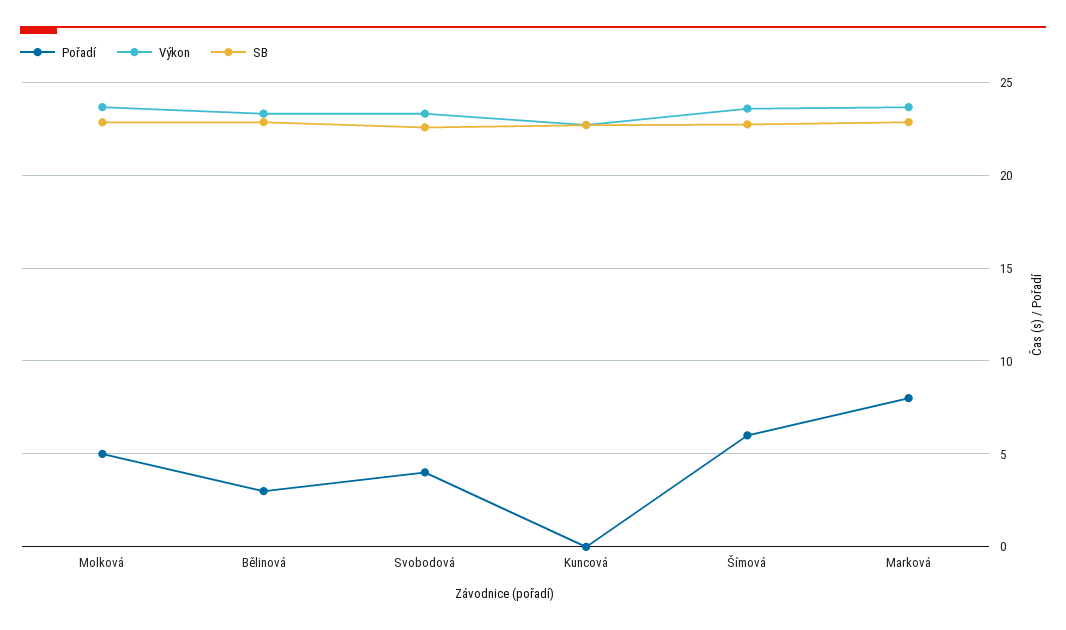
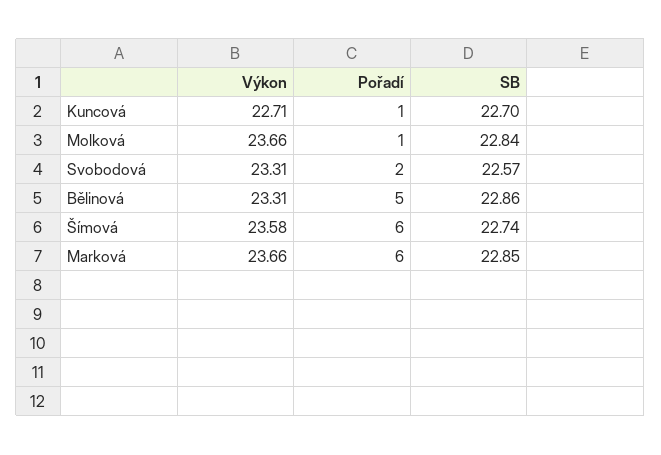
  {
    "Pořadí": {
-     "Molková": 5,
+     "Molková": 1,
-     "Bělinová": 3,
+     "Bělinová": 5,
-     "Svobodová": 4,
+     "Svobodová": 2,
-     "Kuncová": 0,
+     "Kuncová": 1,
      "Šímová": 6,
-     "Marková": 8
+     "Marková": 6
    },
    "Výkon": {
      "Molková": 23.66,
      "Bělinová": 23.31,
      "Svobodová": 23.31,
      "Kuncová": 22.71,
      "Šímová": 23.58,
      "Marková": 23.66
    },
    "SB": {
      "Molková": 22.84,
      "Bělinová": 22.86,
      "Svobodová": 22.57,
      "Kuncová": 22.7,
      "Šímová": 22.74,
      "Marková": 22.85
    }
  }

